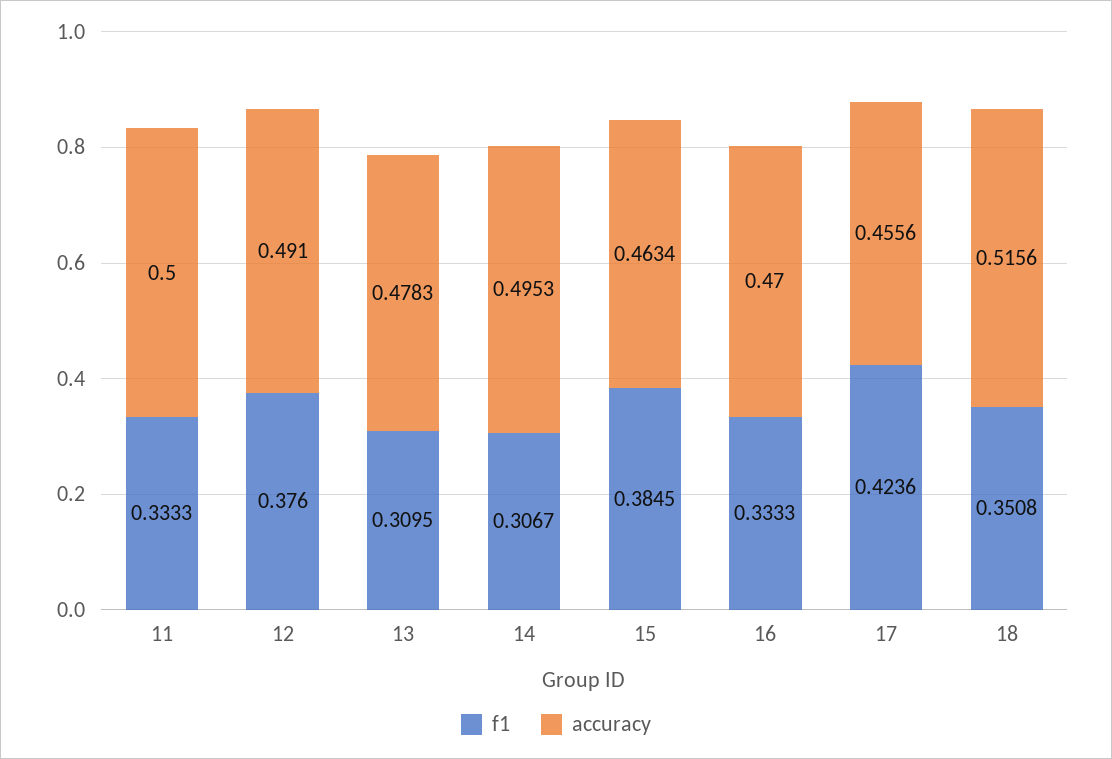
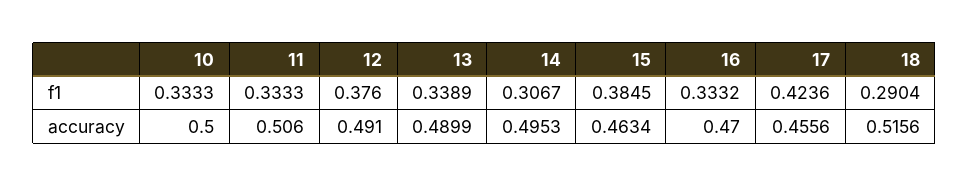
  {
    "f1": {
      "11": 0.3333,
      "12": 0.376,
-     "13": 0.3095,
+     "13": 0.3389,
      "14": 0.3067,
      "15": 0.3845,
-     "16": 0.3333,
+     "16": 0.3332,
      "17": 0.4236,
-     "18": 0.3508
+     "18": 0.2904,
+     "10": 0.3333
    },
    "accuracy": {
-     "11": 0.5,
+     "11": 0.506,
      "12": 0.491,
-     "13": 0.4783,
+     "13": 0.4899,
      "14": 0.4953,
      "15": 0.4634,
      "16": 0.47,
      "17": 0.4556,
-     "18": 0.5156
+     "18": 0.5156,
+     "10": 0.5
    }
  }

